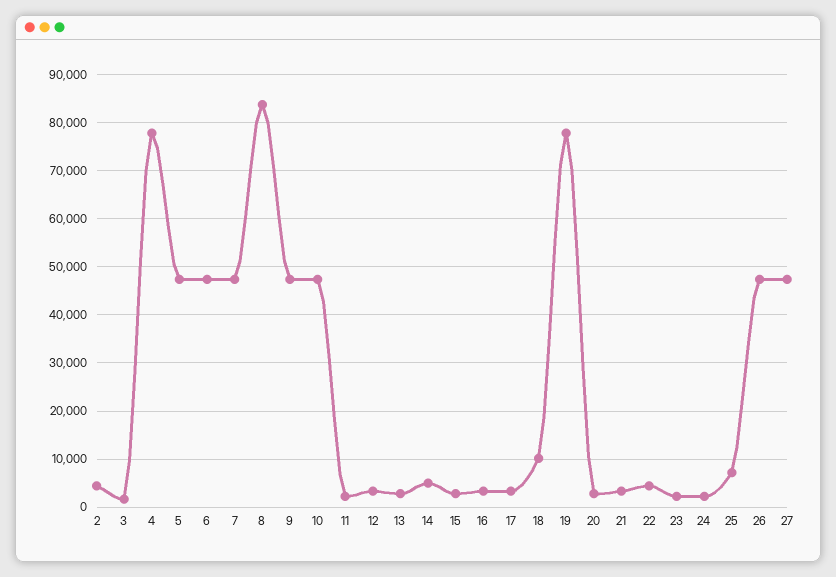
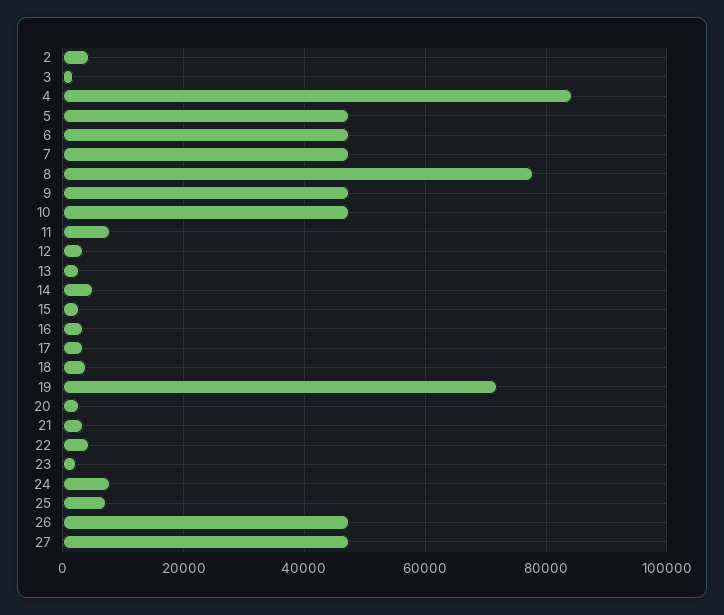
  {
    "2": 4000,
    "3": 2000,
-   "4": 78000,
+   "4": 84000,
    "5": 48000,
    "6": 48000,
    "7": 48000,
-   "8": 84000,
+   "8": 78000,
    "9": 48000,
    "10": 48000,
-   "11": 2000,
+   "11": 8000,
    "12": 4000,
    "13": 2000,
    "14": 4000,
    "15": 2000,
    "16": 4000,
    "17": 4000,
-   "18": 10000,
+   "18": 4000,
-   "19": 78000,
+   "19": 72000,
    "20": 2000,
    "21": 4000,
    "22": 4000,
    "23": 2000,
-   "24": 2000,
+   "24": 8000,
    "25": 8000,
    "26": 48000,
    "27": 48000
  }

